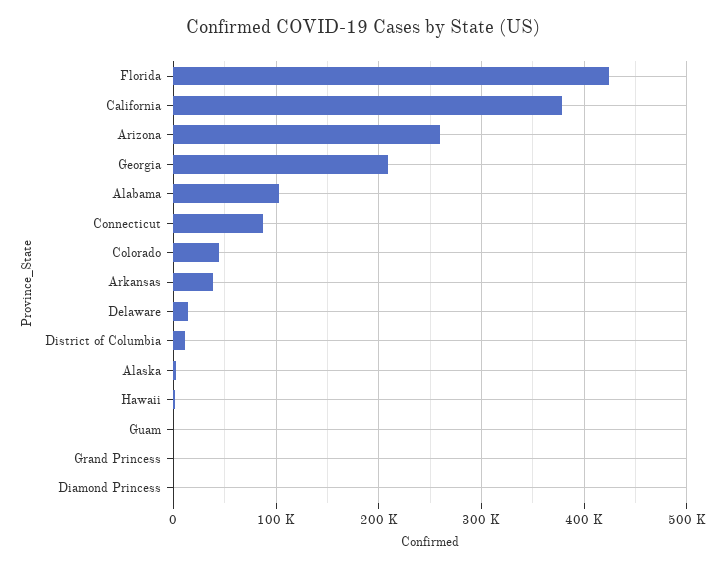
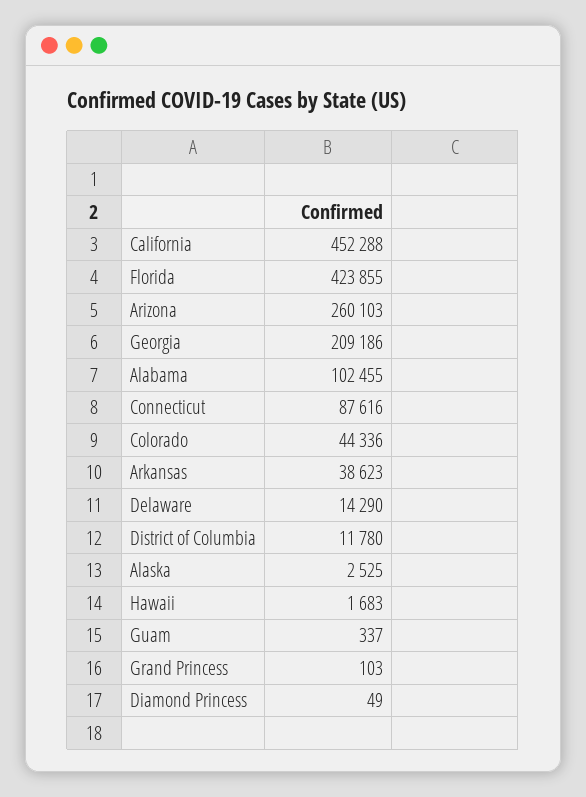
  {
    "Florida": 423855,
-   "California": 380000,
+   "California": 452288,
    "Arizona": 260103,
    "Georgia": 209186,
    "Alabama": 102455,
    "Connecticut": 87616,
    "Colorado": 44336,
    "Arkansas": 38623,
    "Delaware": 14290,
    "District of Columbia": 11780,
    "Alaska": 2525,
    "Hawaii": 1683,
    "Guam": 337,
    "Grand Princess": 103,
    "Diamond Princess": 49
  }

